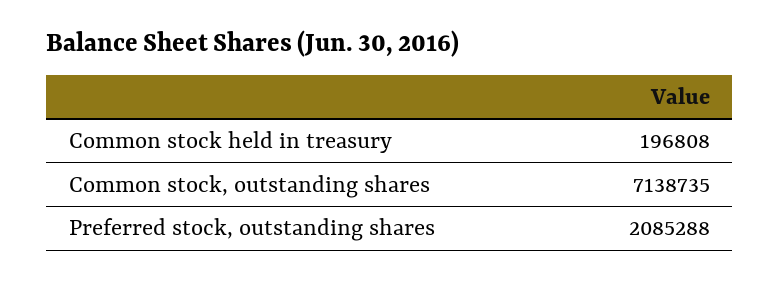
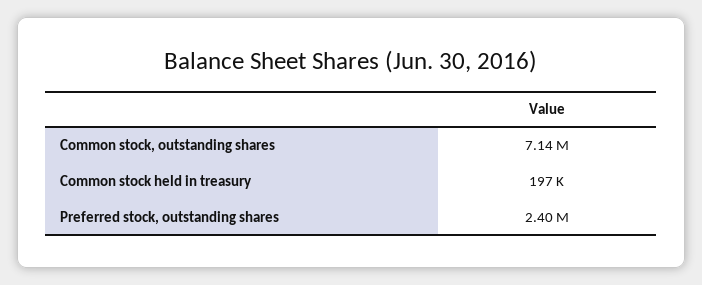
  {
    "Common stock held in treasury": 196808,
    "Common stock, outstanding shares": 7138735,
-   "Preferred stock, outstanding shares": 2085288
+   "Preferred stock, outstanding shares": 2400000
  }

